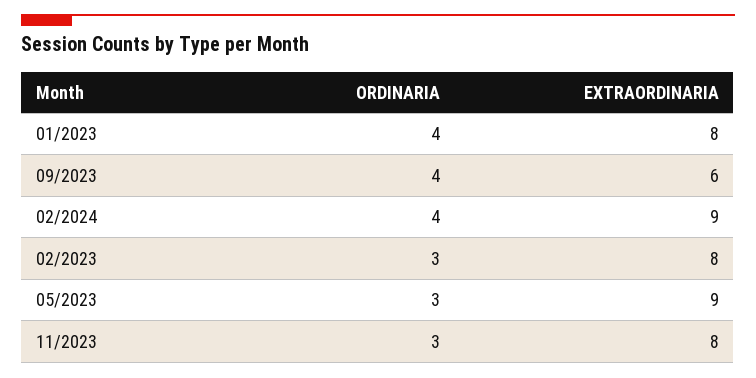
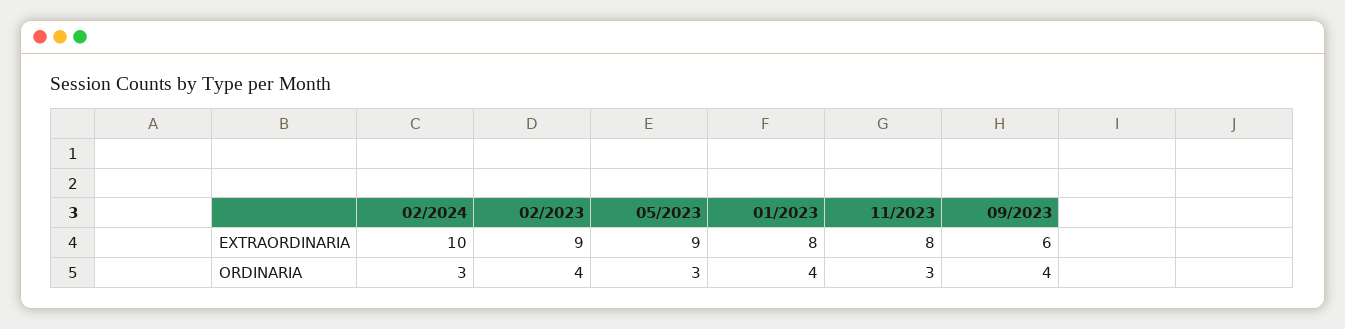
  {
    "ORDINARIA": {
      "01/2023": 4,
      "09/2023": 4,
-     "02/2024": 4,
+     "02/2024": 3,
-     "02/2023": 3,
+     "02/2023": 4,
      "05/2023": 3,
      "11/2023": 3
    },
    "EXTRAORDINARIA": {
      "01/2023": 8,
      "09/2023": 6,
-     "02/2024": 9,
+     "02/2024": 10,
-     "02/2023": 8,
+     "02/2023": 9,
      "05/2023": 9,
      "11/2023": 8
    }
  }

